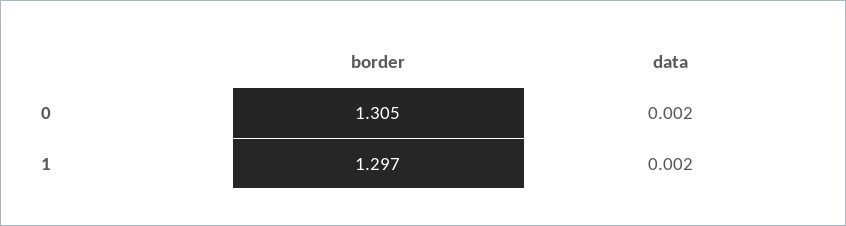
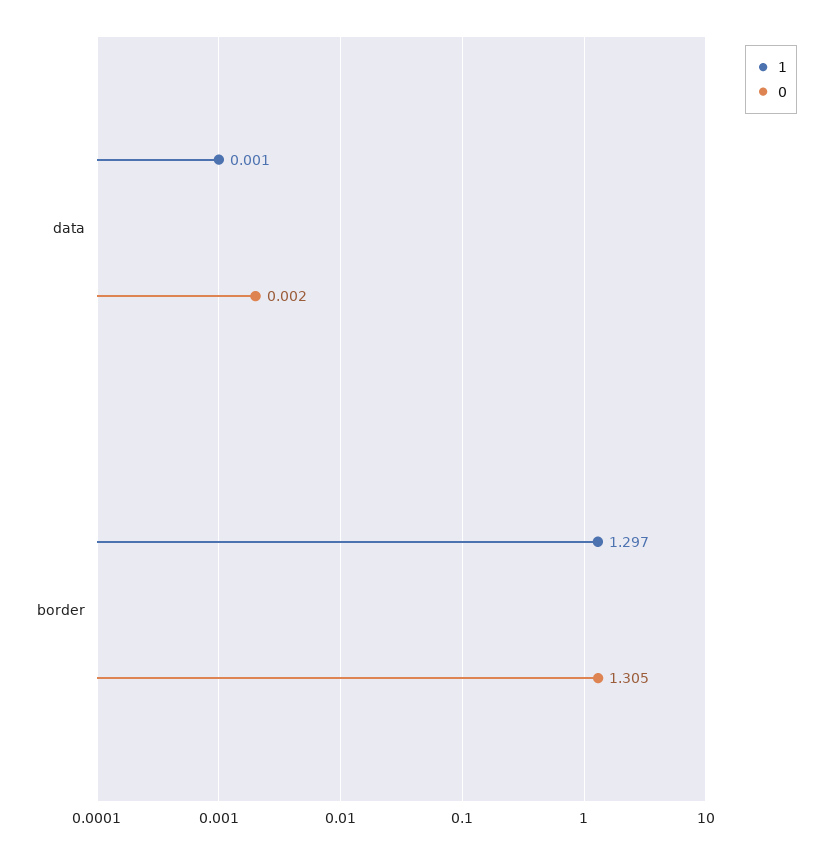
  {
    "0": {
      "border": 1.305,
      "data": 0.002
    },
    "1": {
      "border": 1.297,
-     "data": 0.002
+     "data": 0.001
    }
  }

